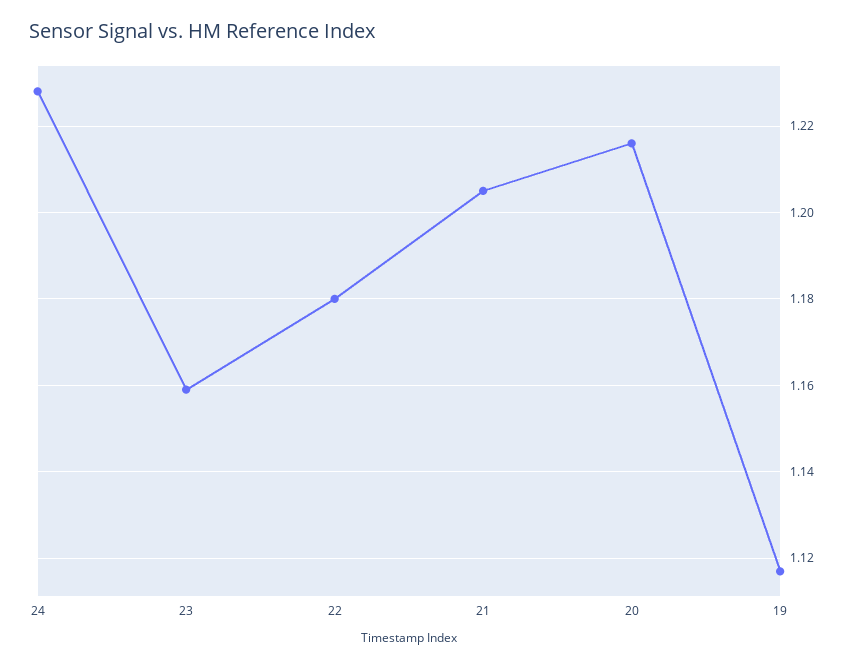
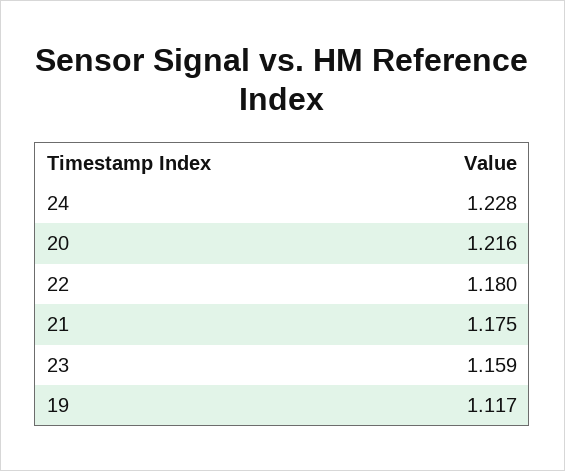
  {
    "24": 1.228,
    "23": 1.159,
    "22": 1.18,
-   "21": 1.205,
+   "21": 1.175,
    "20": 1.216,
    "19": 1.117
  }

